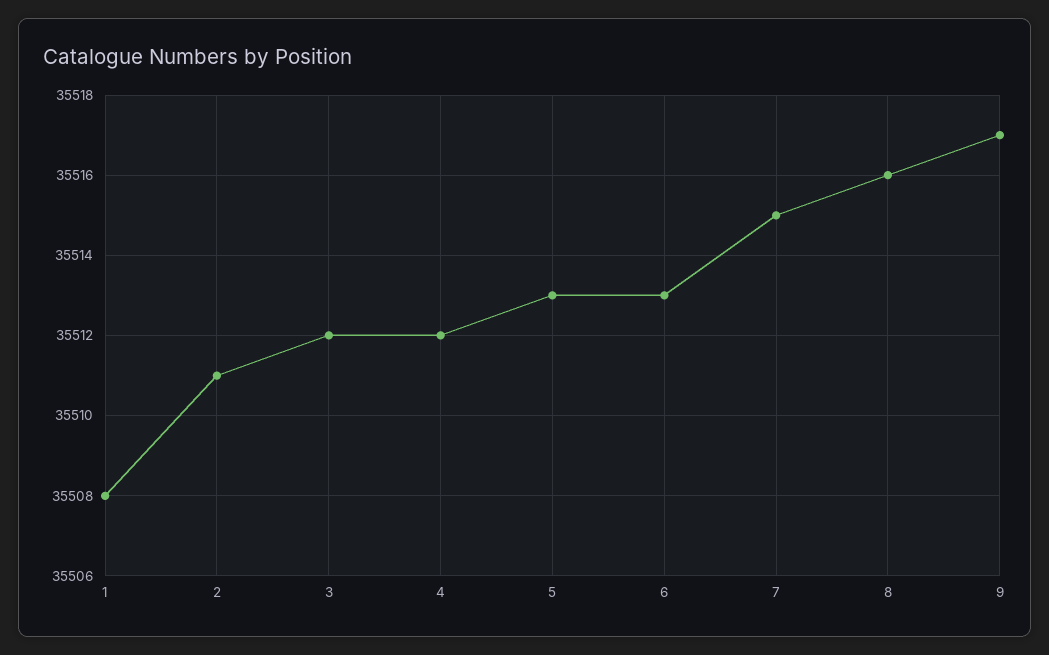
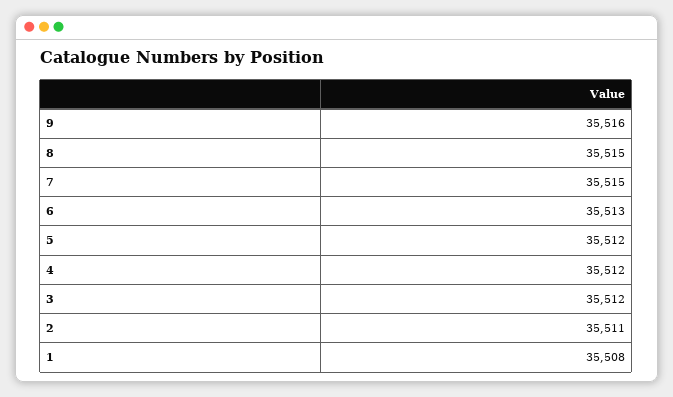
  {
    "1": 35508,
    "2": 35511,
    "3": 35512,
    "4": 35512,
-   "5": 35513,
+   "5": 35512,
    "6": 35513,
    "7": 35515,
-   "8": 35516,
+   "8": 35515,
-   "9": 35517
+   "9": 35516
  }

